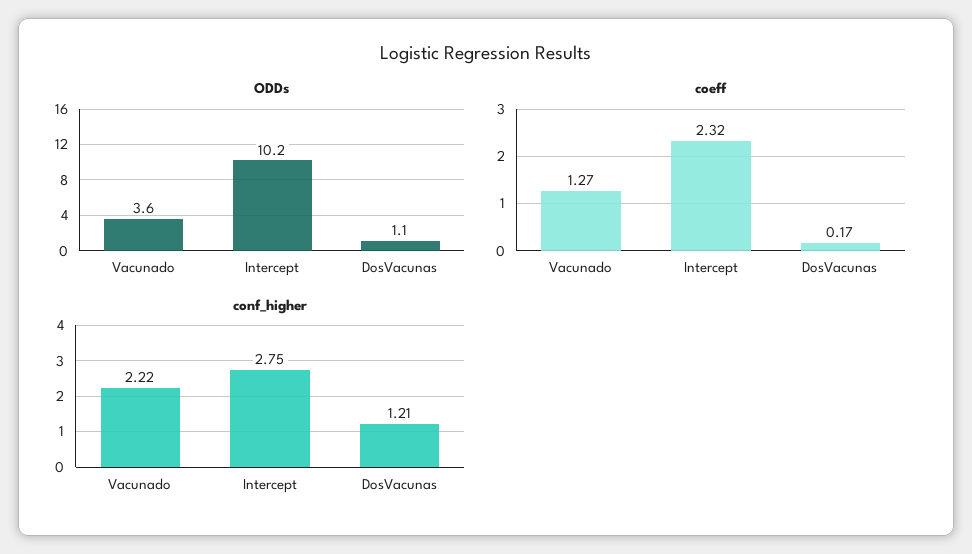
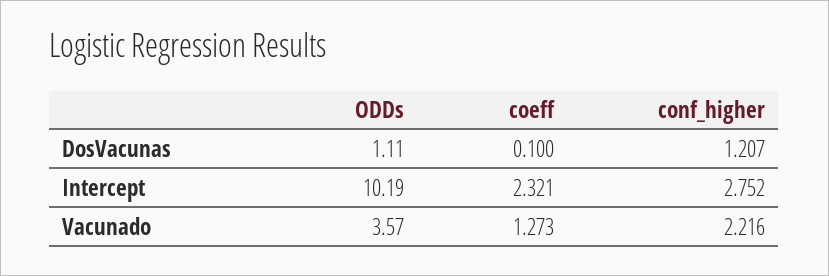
  {
    "ODDs": {
      "Vacunado": 3.57,
      "Intercept": 10.19,
      "DosVacunas": 1.11
    },
    "coeff": {
      "Vacunado": 1.273,
      "Intercept": 2.321,
-     "DosVacunas": 0.17
+     "DosVacunas": 0.1
    },
    "conf_higher": {
      "Vacunado": 2.216,
      "Intercept": 2.752,
      "DosVacunas": 1.207
    }
  }

